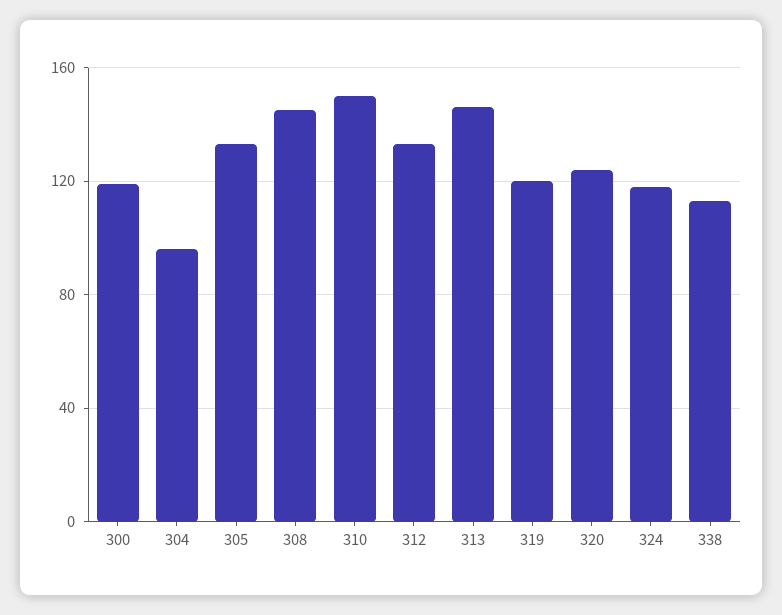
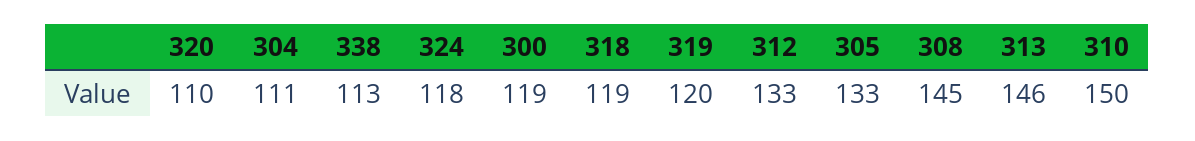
  {
    "300": 119,
-   "304": 95,
+   "304": 111,
    "305": 133,
    "308": 145,
    "310": 150,
    "312": 133,
    "313": 146,
    "319": 120,
-   "320": 125,
+   "320": 110,
    "324": 118,
-   "338": 113
+   "338": 113,
+   "318": 119
  }

